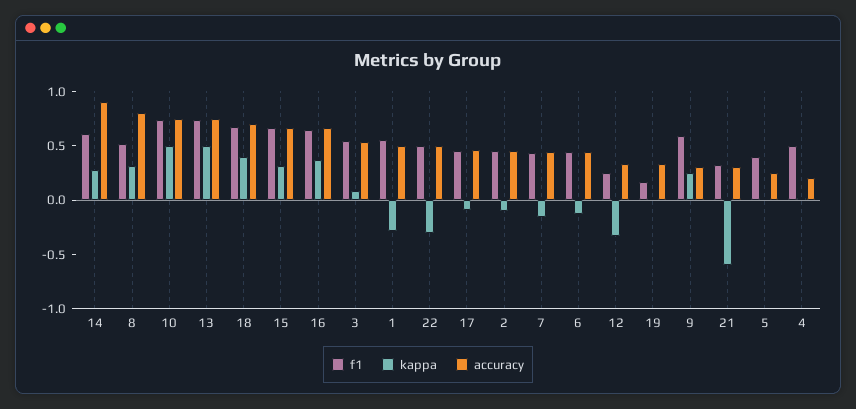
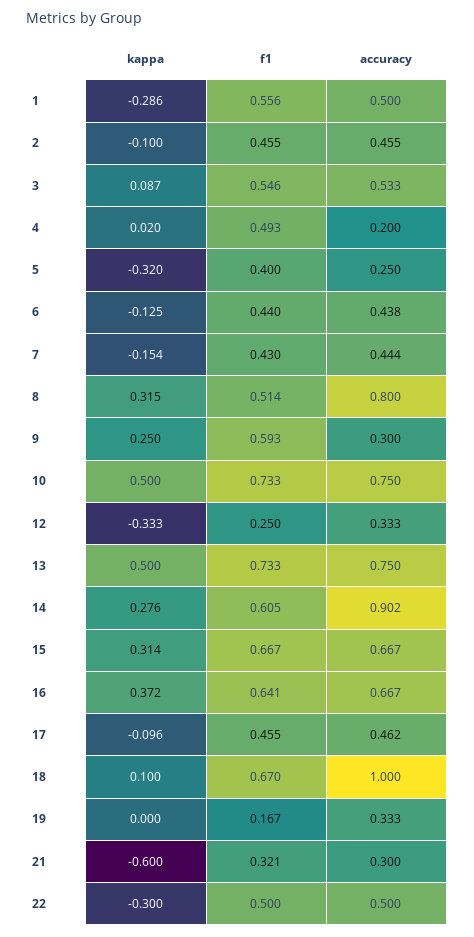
  {
    "f1": {
      "14": 0.605,
      "8": 0.514,
      "10": 0.733,
      "13": 0.733,
      "18": 0.67,
      "15": 0.667,
      "16": 0.641,
      "3": 0.546,
      "1": 0.556,
      "22": 0.5,
      "17": 0.455,
      "2": 0.455,
      "7": 0.43,
      "6": 0.44,
      "12": 0.25,
      "19": 0.167,
      "9": 0.593,
      "21": 0.321,
      "5": 0.4,
      "4": 0.493
    },
    "kappa": {
      "14": 0.276,
      "8": 0.315,
      "10": 0.5,
      "13": 0.5,
-     "18": 0.4,
+     "18": 0.1,
      "15": 0.314,
      "16": 0.372,
      "3": 0.087,
      "1": -0.286,
      "22": -0.3,
      "17": -0.096,
      "2": -0.1,
      "7": -0.154,
      "6": -0.125,
      "12": -0.333,
      "19": 0,
      "9": 0.25,
      "21": -0.6,
-     "5": 0,
+     "5": -0.32,
      "4": 0.02
    },
    "accuracy": {
      "14": 0.902,
      "8": 0.8,
      "10": 0.75,
      "13": 0.75,
-     "18": 0.7,
+     "18": 1,
      "15": 0.667,
      "16": 0.667,
      "3": 0.533,
      "1": 0.5,
      "22": 0.5,
      "17": 0.462,
      "2": 0.455,
      "7": 0.444,
      "6": 0.438,
      "12": 0.333,
      "19": 0.333,
      "9": 0.3,
      "21": 0.3,
      "5": 0.25,
      "4": 0.2
    }
  }

